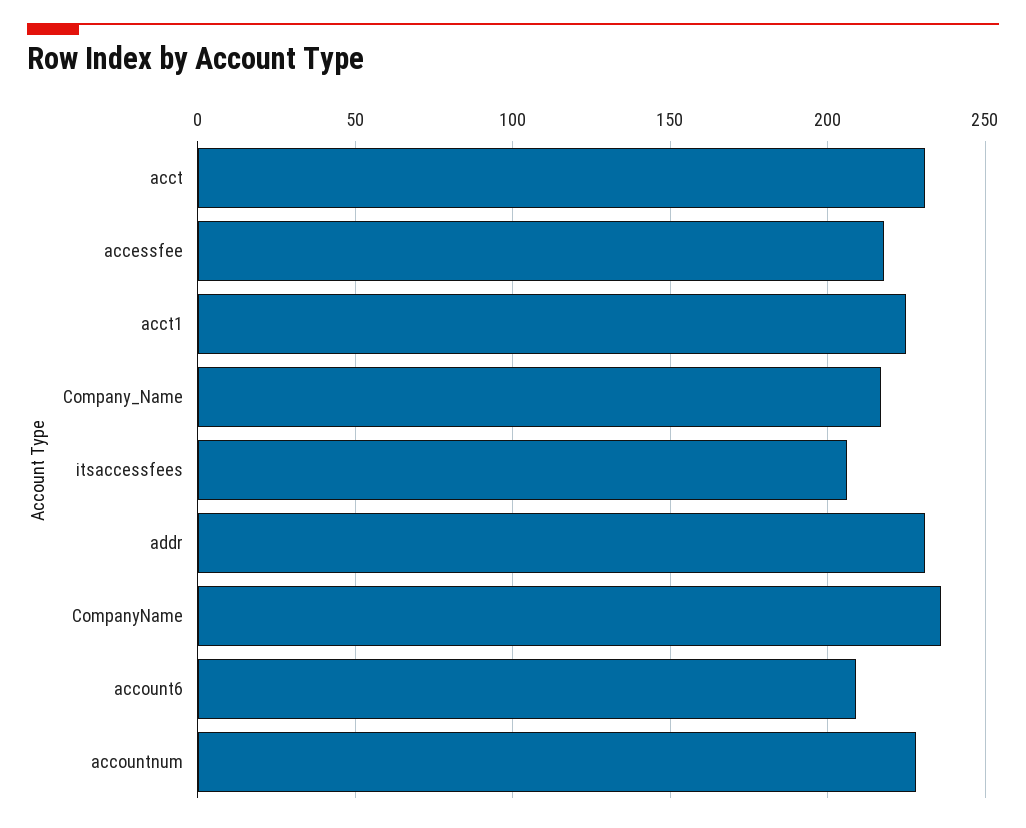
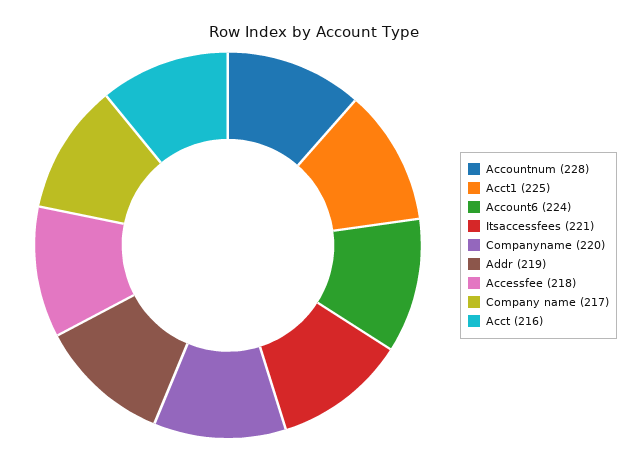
  {
-   "acct": 230,
+   "acct": 216,
    "accessfee": 218,
    "acct1": 225,
    "Company_Name": 217,
-   "itsaccessfees": 205,
+   "itsaccessfees": 221,
-   "addr": 230,
+   "addr": 219,
-   "CompanyName": 235,
+   "CompanyName": 220,
-   "account6": 210,
+   "account6": 224,
    "accountnum": 228
  }

